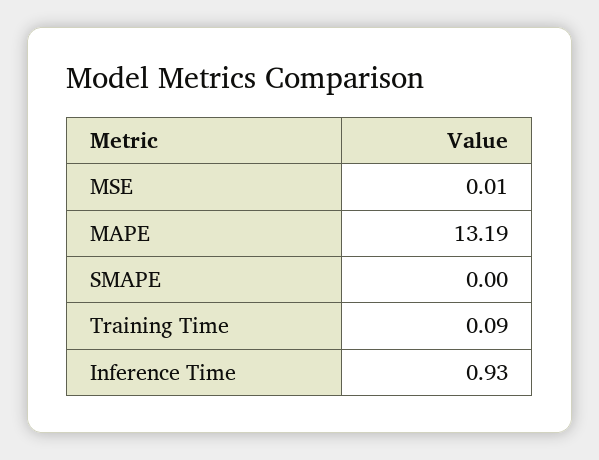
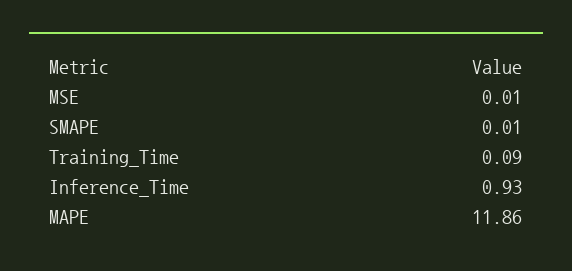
  {
    "MSE": 0.01,
-   "MAPE": 13.19,
+   "MAPE": 11.86,
-   "SMAPE": 0,
+   "SMAPE": 0.01,
    "Training Time": 0.09,
    "Inference Time": 0.93
  }

